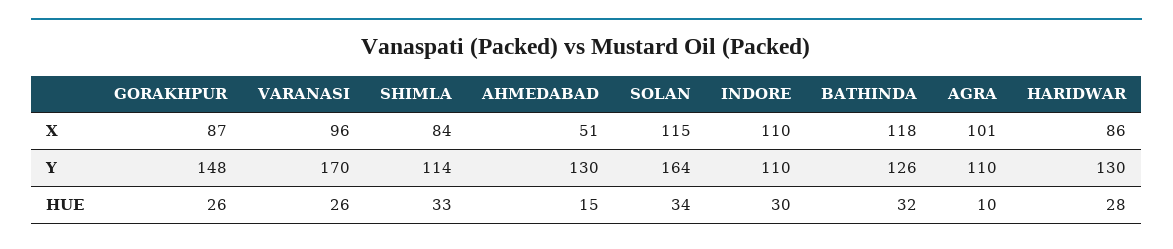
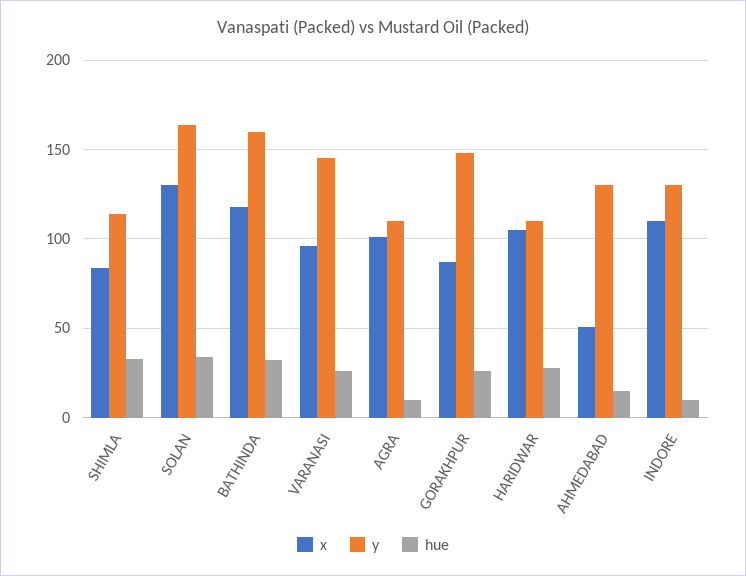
  {
    "X": {
      "GORAKHPUR": 87,
      "VARANASI": 96,
      "SHIMLA": 84,
      "AHMEDABAD": 51,
-     "SOLAN": 115,
+     "SOLAN": 130,
      "INDORE": 110,
      "BATHINDA": 118,
      "AGRA": 101,
-     "HARIDWAR": 86
+     "HARIDWAR": 105
    },
    "Y": {
      "GORAKHPUR": 148,
-     "VARANASI": 170,
+     "VARANASI": 145,
      "SHIMLA": 114,
      "AHMEDABAD": 130,
      "SOLAN": 164,
-     "INDORE": 110,
+     "INDORE": 130,
-     "BATHINDA": 126,
+     "BATHINDA": 160,
      "AGRA": 110,
-     "HARIDWAR": 130
+     "HARIDWAR": 110
    },
    "HUE": {
      "GORAKHPUR": 26,
      "VARANASI": 26,
      "SHIMLA": 33,
      "AHMEDABAD": 15,
      "SOLAN": 34,
-     "INDORE": 30,
+     "INDORE": 10,
      "BATHINDA": 32,
      "AGRA": 10,
      "HARIDWAR": 28
    }
  }

